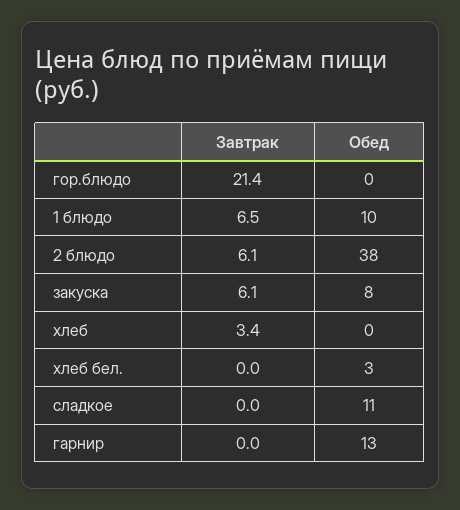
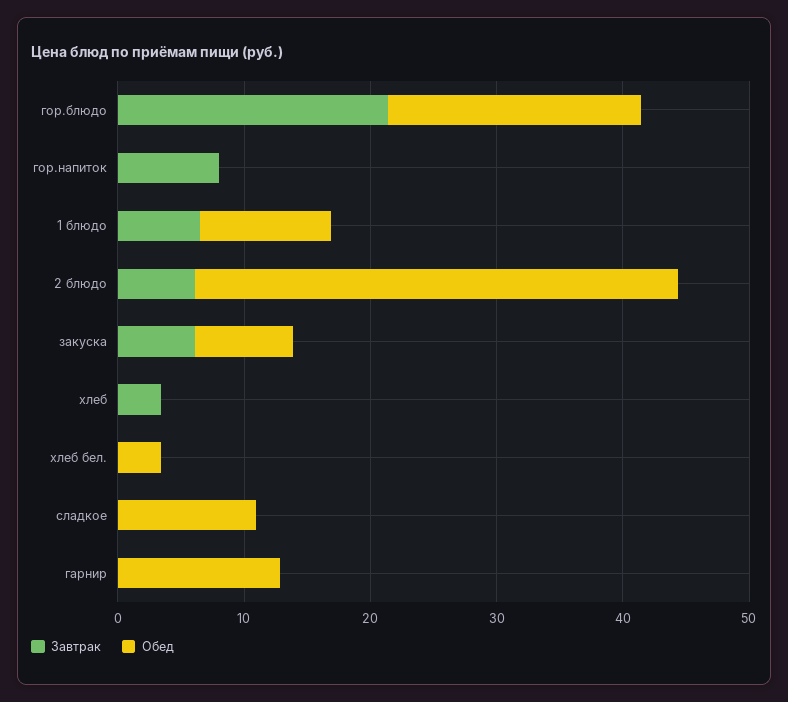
  {
    "Завтрак": {
      "гор.блюдо": 21.4,
      "1 блюдо": 6.5,
      "2 блюдо": 6.1,
      "закуска": 6.1,
      "хлеб": 3.4,
      "хлеб бел.": 0,
      "сладкое": 0,
-     "гарнир": 0
+     "гарнир": 0,
+     "гор.напиток": 8
    },
    "Обед": {
-     "гор.блюдо": 0,
+     "гор.блюдо": 20,
      "1 блюдо": 10,
      "2 блюдо": 38,
      "закуска": 8,
      "хлеб": 0,
      "хлеб бел.": 3,
      "сладкое": 11,
-     "гарнир": 13
+     "гарнир": 13,
+     "гор.напиток": 0
    }
  }

